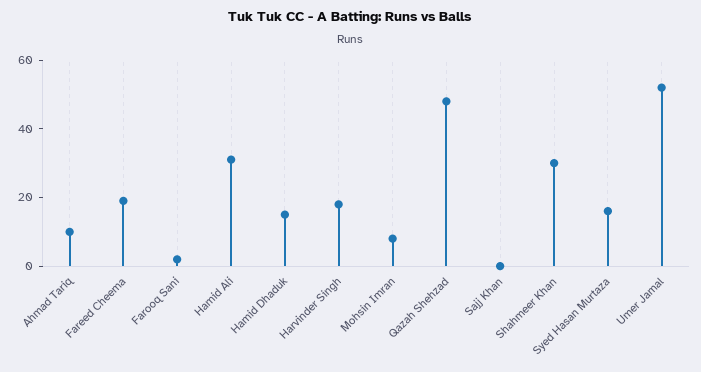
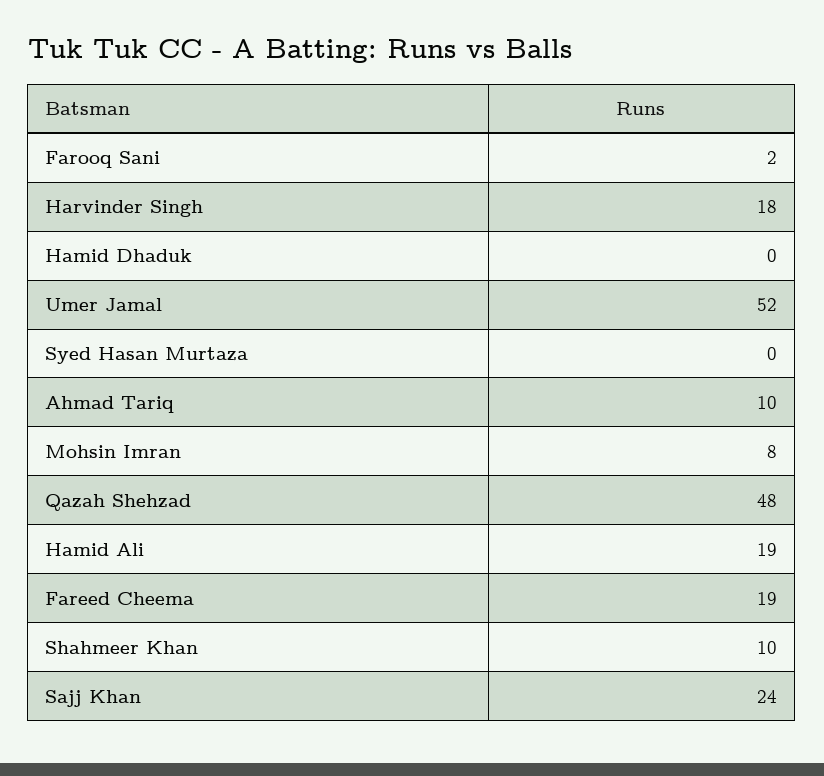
  {
    "Ahmad Tariq": 10,
    "Fareed Cheema": 19,
    "Farooq Sani": 2,
-   "Hamid Ali": 30,
+   "Hamid Ali": 19,
-   "Hamid Dhaduk": 15,
+   "Hamid Dhaduk": 0,
    "Harvinder Singh": 18,
    "Mohsin Imran": 8,
    "Qazah Shehzad": 48,
-   "Sajj Khan": 0,
+   "Sajj Khan": 24,
-   "Shahmeer Khan": 30,
+   "Shahmeer Khan": 10,
-   "Syed Hasan Murtaza": 15,
+   "Syed Hasan Murtaza": 0,
    "Umer Jamal": 52
  }

